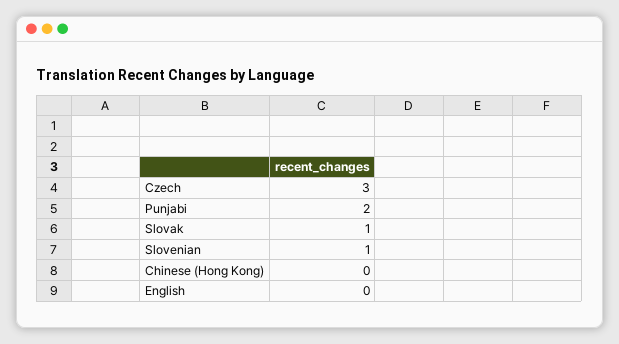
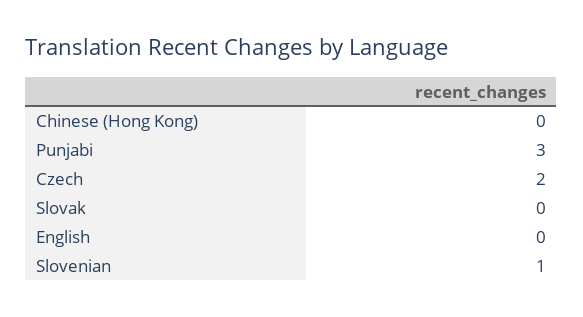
  {
-   "Czech": 3,
+   "Czech": 2,
-   "Punjabi": 2,
+   "Punjabi": 3,
-   "Slovak": 1,
+   "Slovak": 0,
    "Slovenian": 1,
    "Chinese (Hong Kong)": 0,
    "English": 0
  }

